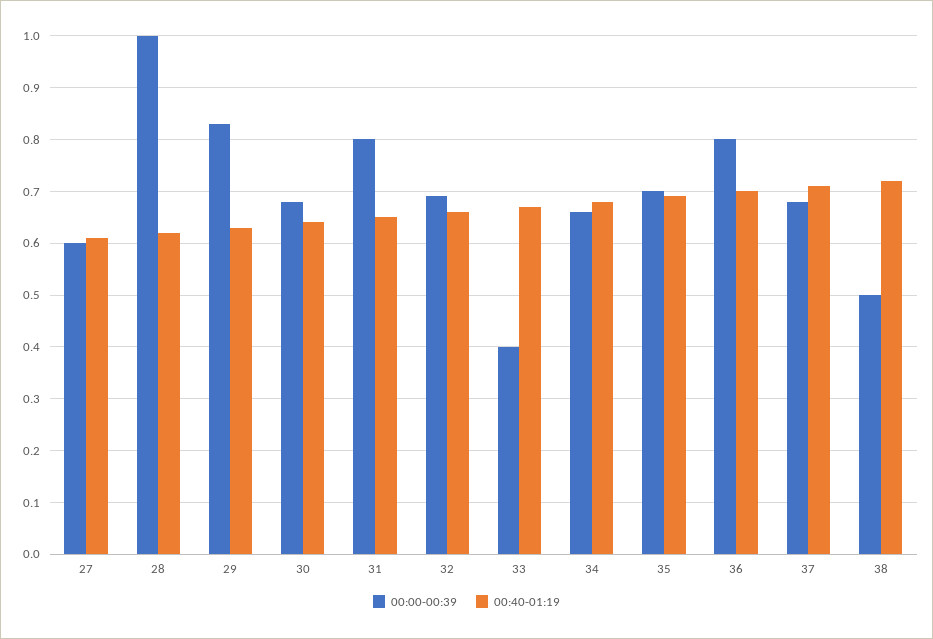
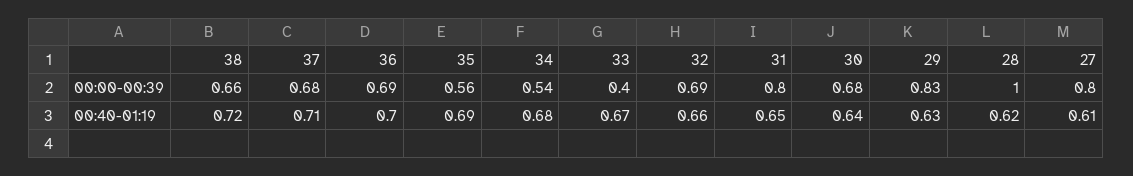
  {
    "00:00-00:39": {
-     "27": 0.6,
+     "27": 0.8,
      "28": 1,
      "29": 0.83,
      "30": 0.68,
      "31": 0.8,
      "32": 0.69,
      "33": 0.4,
-     "34": 0.65,
+     "34": 0.54,
-     "35": 0.7,
+     "35": 0.56,
-     "36": 0.8,
+     "36": 0.69,
      "37": 0.68,
-     "38": 0.5
+     "38": 0.66
    },
    "00:40-01:19": {
      "27": 0.61,
      "28": 0.62,
      "29": 0.63,
      "30": 0.64,
      "31": 0.65,
      "32": 0.66,
      "33": 0.67,
      "34": 0.68,
      "35": 0.69,
      "36": 0.7,
      "37": 0.71,
      "38": 0.72
    }
  }

